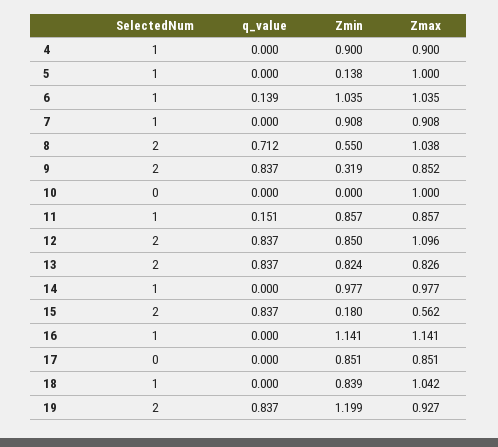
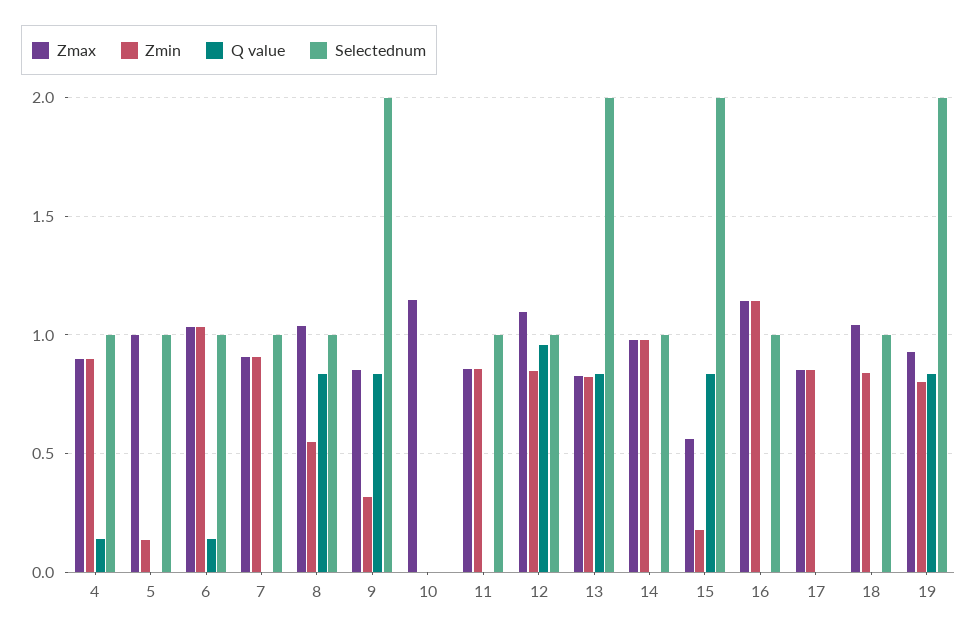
  {
    "SelectedNum": {
      "4": 1,
      "5": 1,
      "6": 1,
      "7": 1,
-     "8": 2,
+     "8": 1,
      "9": 2,
      "10": 0,
      "11": 1,
-     "12": 2,
+     "12": 1,
      "13": 2,
      "14": 1,
      "15": 2,
      "16": 1,
      "17": 0,
      "18": 1,
      "19": 2
    },
    "q_value": {
-     "4": 0,
+     "4": 0.15,
      "5": 0,
      "6": 0.139,
      "7": 0,
-     "8": 0.712,
+     "8": 0.85,
      "9": 0.837,
      "10": 0,
-     "11": 0.151,
+     "11": 0,
-     "12": 0.837,
+     "12": 0.95,
      "13": 0.837,
      "14": 0,
      "15": 0.837,
      "16": 0,
      "17": 0,
      "18": 0,
      "19": 0.837
    },
    "Zmin": {
      "4": 0.9,
      "5": 0.138,
      "6": 1.035,
      "7": 0.908,
      "8": 0.55,
      "9": 0.319,
      "10": 0,
      "11": 0.857,
      "12": 0.85,
      "13": 0.824,
      "14": 0.977,
      "15": 0.18,
      "16": 1.141,
      "17": 0.851,
      "18": 0.839,
-     "19": 1.199
+     "19": 0.8
    },
    "Zmax": {
      "4": 0.9,
      "5": 1,
      "6": 1.035,
      "7": 0.908,
      "8": 1.038,
      "9": 0.852,
-     "10": 1,
+     "10": 1.15,
      "11": 0.857,
      "12": 1.096,
      "13": 0.826,
      "14": 0.977,
      "15": 0.562,
      "16": 1.141,
      "17": 0.851,
      "18": 1.042,
      "19": 0.927
    }
  }

